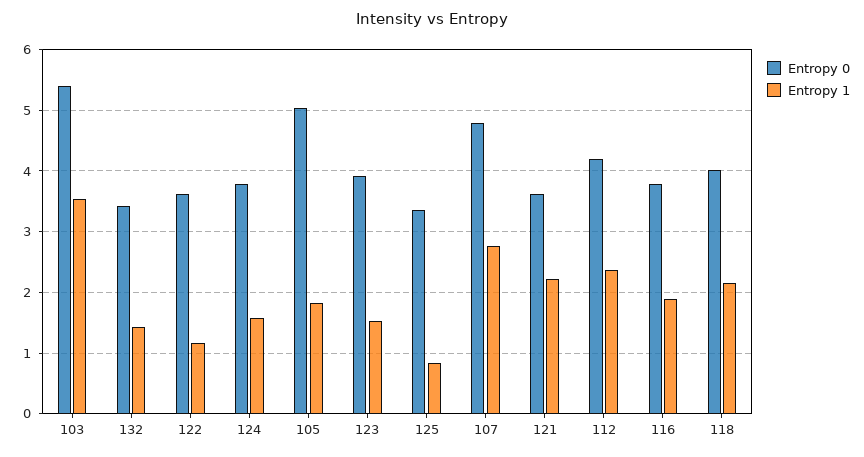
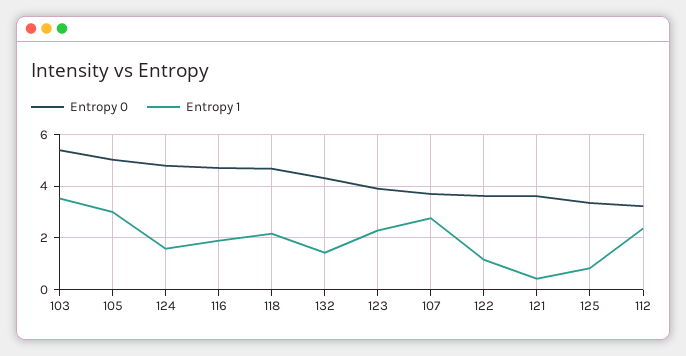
  {
    "Entropy 0": {
      "103": 5.4,
-     "132": 3.4,
+     "132": 4.25,
      "122": 3.6,
-     "124": 3.8,
+     "124": 4.75,
      "105": 5,
      "123": 3.9,
      "125": 3.4,
-     "107": 4.8,
+     "107": 3.75,
      "121": 3.6,
-     "112": 4.2,
+     "112": 3.25,
-     "116": 3.8,
+     "116": 4.75,
-     "118": 4
+     "118": 4.75
    },
    "Entropy 1": {
      "103": 3.5,
      "132": 1.4,
      "122": 1.2,
      "124": 1.6,
-     "105": 1.8,
+     "105": 3,
-     "123": 1.5,
+     "123": 2.25,
      "125": 0.8,
      "107": 2.8,
-     "121": 2.2,
+     "121": 0.5,
      "112": 2.4,
      "116": 1.9,
      "118": 2.2
    }
  }

